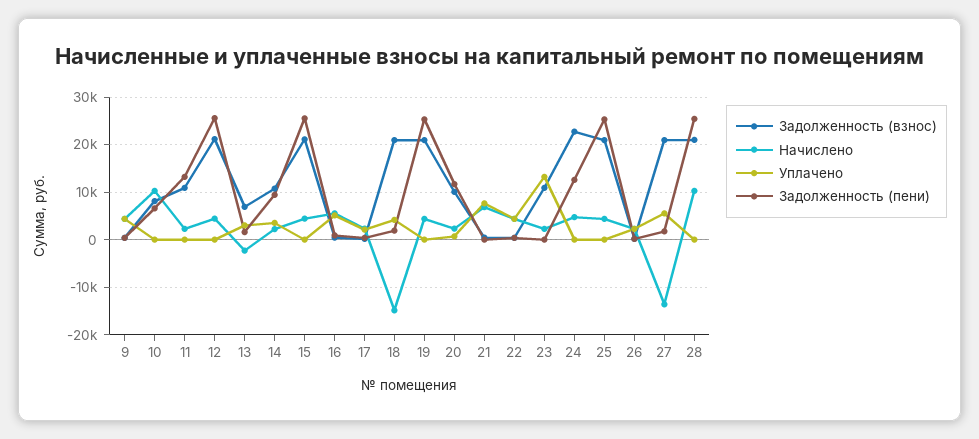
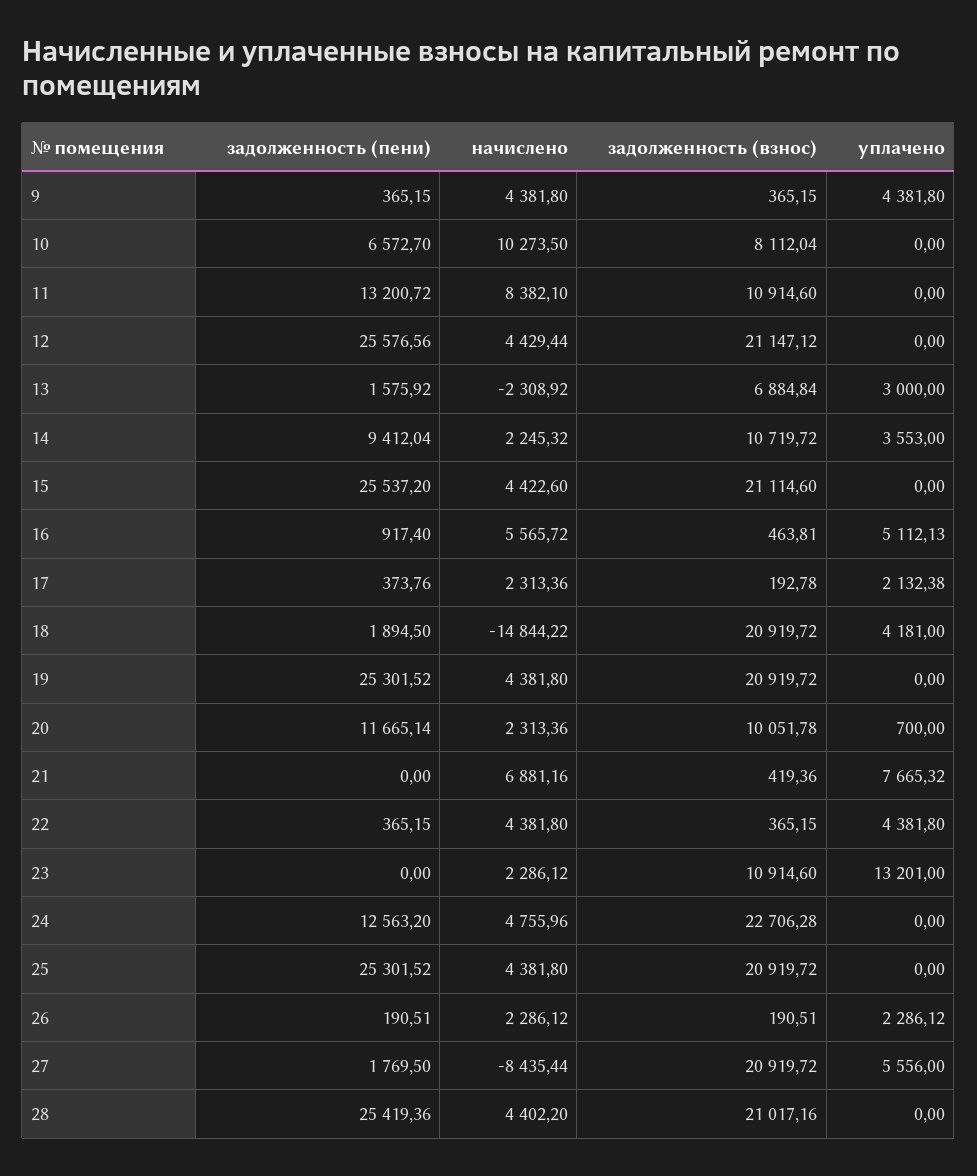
  {
    "Задолженность (взнос)": {
      "9": 365.15,
      "10": 8112.04,
      "11": 10914.6,
      "12": 21147.12,
      "13": 6884.84,
      "14": 10719.72,
      "15": 21114.6,
      "16": 463.81,
      "17": 192.78,
      "18": 20919.72,
      "19": 20919.72,
      "20": 10051.78,
      "21": 419.36,
      "22": 365.15,
      "23": 10914.6,
      "24": 22706.28,
      "25": 20919.72,
      "26": 190.51,
      "27": 20919.72,
      "28": 21017.16
    },
    "Начислено": {
      "9": 4381.8,
      "10": 10273.5,
-     "11": 2000,
+     "11": 8382.1,
      "12": 4429.44,
      "13": -2308.92,
      "14": 2245.32,
      "15": 4422.6,
      "16": 5565.72,
      "17": 2313.36,
      "18": -14844.22,
      "19": 4381.8,
      "20": 2313.36,
      "21": 6881.16,
      "22": 4381.8,
      "23": 2286.12,
      "24": 4755.96,
      "25": 4381.8,
      "26": 2286.12,
-     "27": -14000,
+     "27": -8435.44,
-     "28": 10000
+     "28": 4402.2
    },
    "Уплачено": {
      "9": 4381.8,
      "10": 0,
      "11": 0,
      "12": 0,
      "13": 3000,
      "14": 3553,
      "15": 0,
      "16": 5112.13,
      "17": 2132.38,
      "18": 4181,
      "19": 0,
      "20": 700,
      "21": 7665.32,
      "22": 4381.8,
      "23": 13201,
      "24": 0,
      "25": 0,
      "26": 2286.12,
      "27": 5556,
      "28": 0
    },
    "Задолженность (пени)": {
      "9": 365.15,
      "10": 6572.7,
      "11": 13200.72,
      "12": 25576.56,
      "13": 1575.92,
      "14": 9412.04,
      "15": 25537.2,
      "16": 917.4,
      "17": 373.76,
      "18": 1894.5,
      "19": 25301.52,
      "20": 11665.14,
      "21": 0,
      "22": 365.15,
      "23": 0,
      "24": 12563.2,
      "25": 25301.52,
      "26": 190.51,
      "27": 1769.5,
      "28": 25419.36
    }
  }

